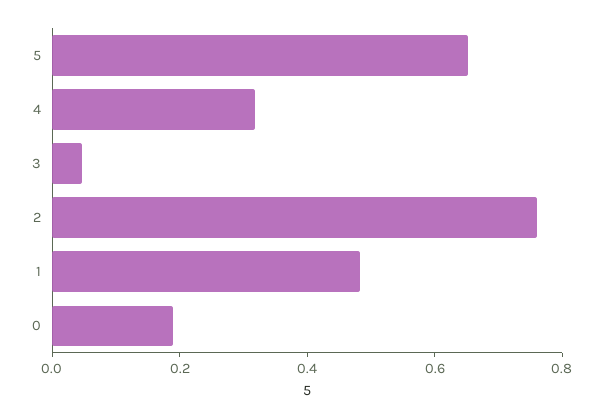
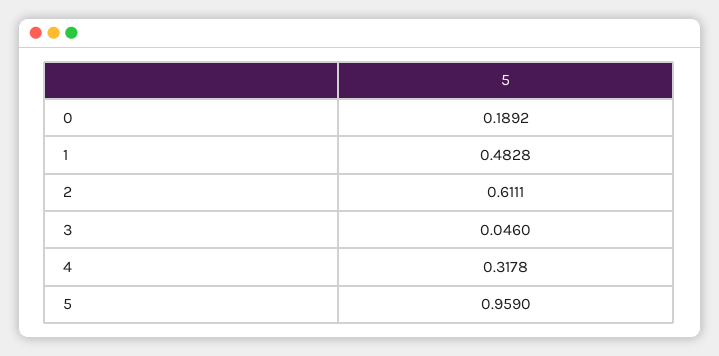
  {
-   "5": 0.65,
+   "5": 0.959,
    "4": 0.3178,
    "3": 0.046,
-   "2": 0.75,
+   "2": 0.6111,
    "1": 0.4828,
    "0": 0.1892
  }

